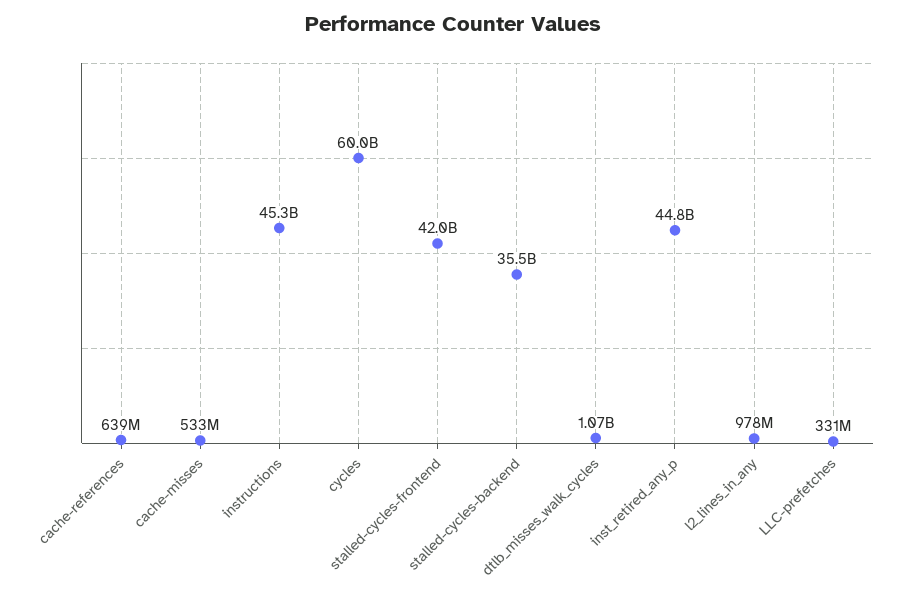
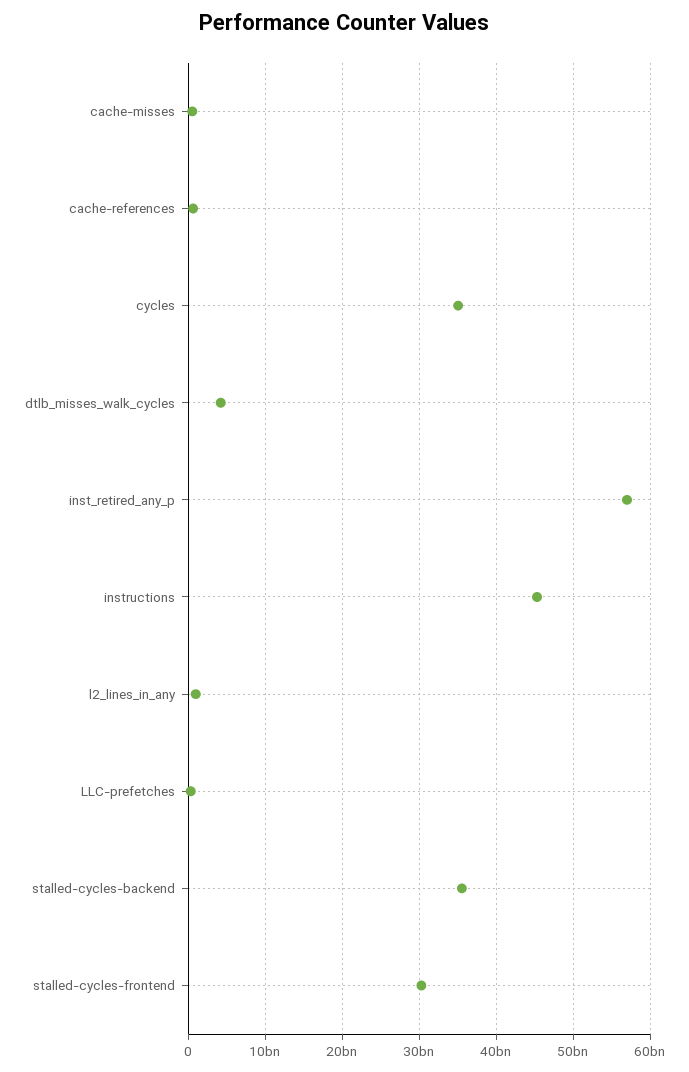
  {
    "cache-references": 639000000,
    "cache-misses": 533000000,
    "instructions": 45300000000,
-   "cycles": 60000000000,
+   "cycles": 35000000000,
-   "stalled-cycles-frontend": 42000000000,
+   "stalled-cycles-frontend": 30000000000,
    "stalled-cycles-backend": 35500000000,
-   "dtlb_misses_walk_cycles": 1070000000,
+   "dtlb_misses_walk_cycles": 4000000000,
-   "inst_retired_any_p": 44800000000,
+   "inst_retired_any_p": 57000000000,
    "l2_lines_in_any": 978000000,
    "LLC-prefetches": 331000000
  }

